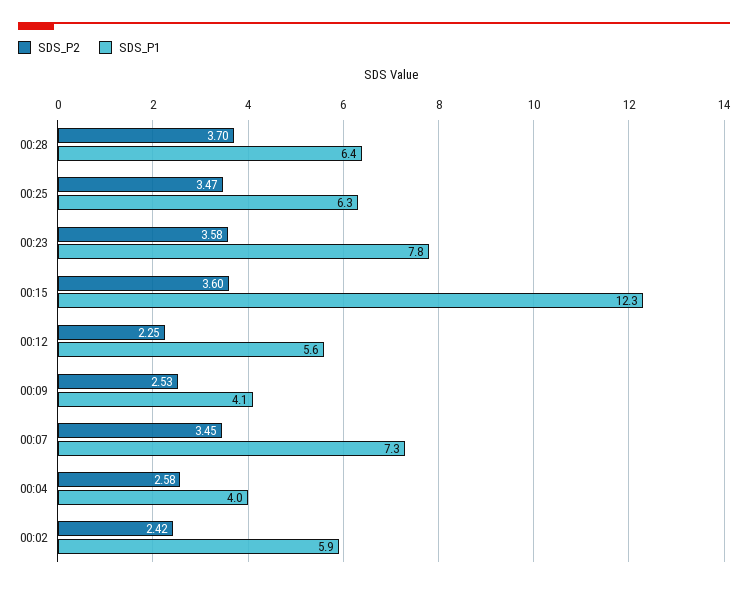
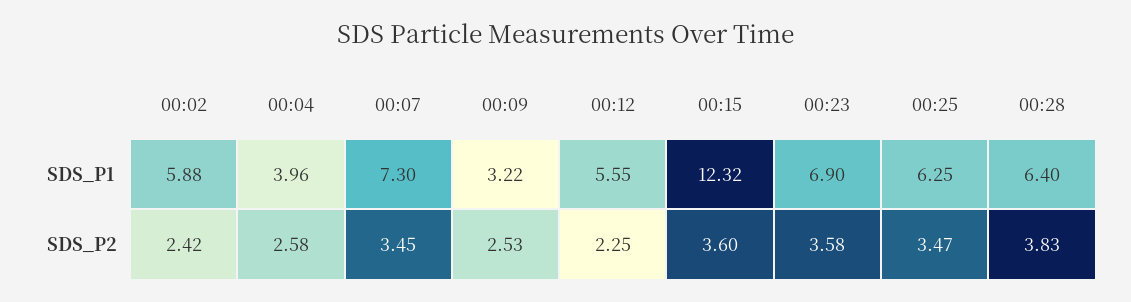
  {
    "SDS_P2": {
-     "00:28": 3.7,
+     "00:28": 3.83,
      "00:25": 3.47,
      "00:23": 3.58,
      "00:15": 3.6,
      "00:12": 2.25,
      "00:09": 2.53,
      "00:07": 3.45,
      "00:04": 2.58,
      "00:02": 2.42
    },
    "SDS_P1": {
      "00:28": 6.4,
      "00:25": 6.25,
-     "00:23": 7.8,
+     "00:23": 6.9,
      "00:15": 12.32,
      "00:12": 5.55,
-     "00:09": 4.1,
+     "00:09": 3.22,
      "00:07": 7.3,
      "00:04": 3.96,
      "00:02": 5.88
    }
  }

